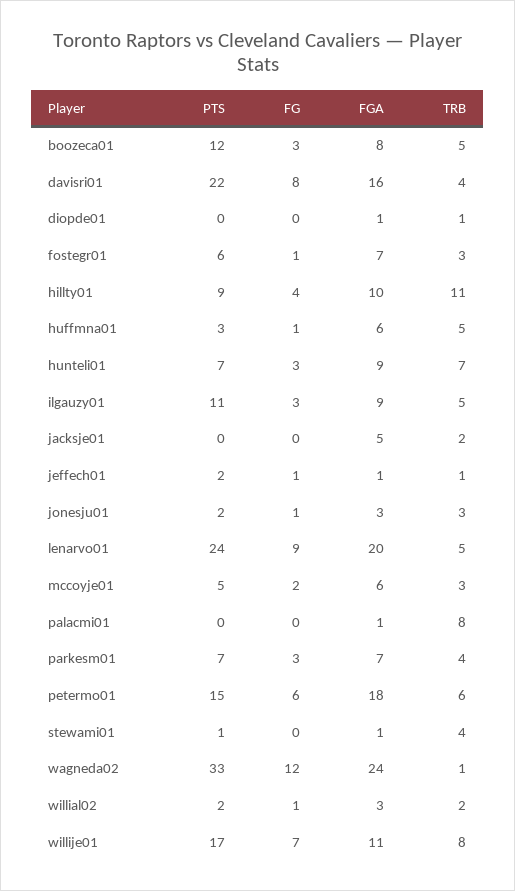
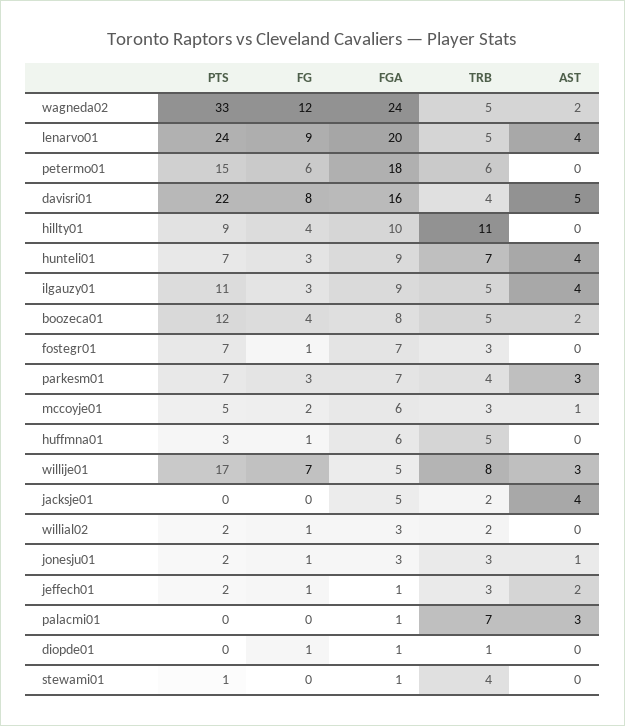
  {
    "PTS": {
      "boozeca01": 12,
      "davisri01": 22,
      "diopde01": 0,
-     "fostegr01": 6,
+     "fostegr01": 7,
      "hillty01": 9,
      "huffmna01": 3,
      "hunteli01": 7,
      "ilgauzy01": 11,
      "jacksje01": 0,
      "jeffech01": 2,
      "jonesju01": 2,
      "lenarvo01": 24,
      "mccoyje01": 5,
      "palacmi01": 0,
      "parkesm01": 7,
      "petermo01": 15,
      "stewami01": 1,
      "wagneda02": 33,
      "willial02": 2,
      "willije01": 17
    },
    "FG": {
-     "boozeca01": 3,
+     "boozeca01": 4,
      "davisri01": 8,
-     "diopde01": 0,
+     "diopde01": 1,
      "fostegr01": 1,
      "hillty01": 4,
      "huffmna01": 1,
      "hunteli01": 3,
      "ilgauzy01": 3,
      "jacksje01": 0,
      "jeffech01": 1,
      "jonesju01": 1,
      "lenarvo01": 9,
      "mccoyje01": 2,
      "palacmi01": 0,
      "parkesm01": 3,
      "petermo01": 6,
      "stewami01": 0,
      "wagneda02": 12,
      "willial02": 1,
      "willije01": 7
    },
    "FGA": {
      "boozeca01": 8,
      "davisri01": 16,
      "diopde01": 1,
      "fostegr01": 7,
      "hillty01": 10,
      "huffmna01": 6,
      "hunteli01": 9,
      "ilgauzy01": 9,
      "jacksje01": 5,
      "jeffech01": 1,
      "jonesju01": 3,
      "lenarvo01": 20,
      "mccoyje01": 6,
      "palacmi01": 1,
      "parkesm01": 7,
      "petermo01": 18,
      "stewami01": 1,
      "wagneda02": 24,
      "willial02": 3,
-     "willije01": 11
+     "willije01": 5
    },
    "TRB": {
      "boozeca01": 5,
      "davisri01": 4,
      "diopde01": 1,
      "fostegr01": 3,
      "hillty01": 11,
      "huffmna01": 5,
      "hunteli01": 7,
      "ilgauzy01": 5,
      "jacksje01": 2,
-     "jeffech01": 1,
+     "jeffech01": 3,
      "jonesju01": 3,
      "lenarvo01": 5,
      "mccoyje01": 3,
-     "palacmi01": 8,
+     "palacmi01": 7,
      "parkesm01": 4,
      "petermo01": 6,
      "stewami01": 4,
-     "wagneda02": 1,
+     "wagneda02": 5,
      "willial02": 2,
      "willije01": 8
-   }
+   },
+   "AST": {
+     "wagneda02": 2,
+     "lenarvo01": 4,
+     "petermo01": 0,
+     "davisri01": 5,
+     "hillty01": 0,
+     "hunteli01": 4,
+     "ilgauzy01": 4,
+     "boozeca01": 2,
+     "fostegr01": 0,
+     "parkesm01": 3,
+     "mccoyje01": 1,
+     "huffmna01": 0,
+     "willije01": 3,
+     "jacksje01": 4,
+     "willial02": 0,
+     "jonesju01": 1,
+     "jeffech01": 2,
+     "palacmi01": 3,
+     "diopde01": 0,
+     "stewami01": 0
+   }
  }

